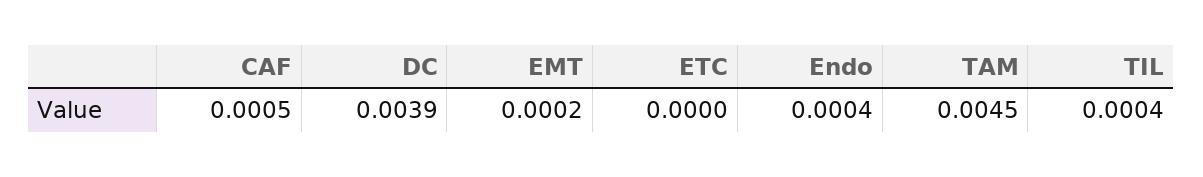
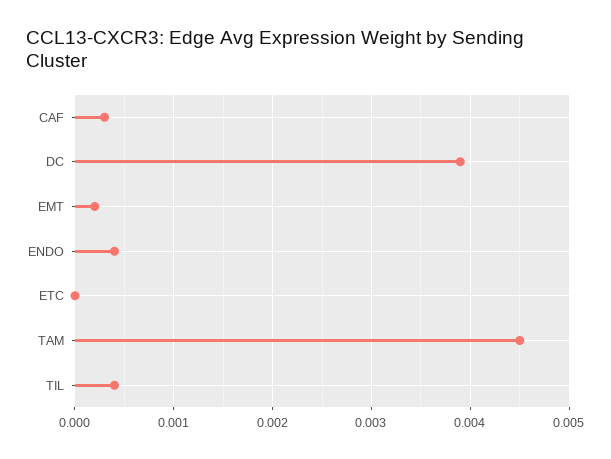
  {
-   "CAF": 0.0005,
+   "CAF": 0.0003,
    "DC": 0.0039,
    "EMT": 0.0002,
    "ETC": 0,
    "Endo": 0.0004,
    "TAM": 0.0045,
    "TIL": 0.0004
  }

